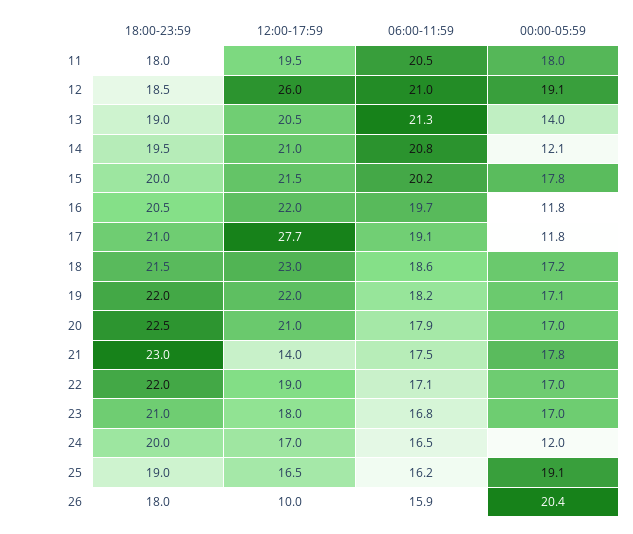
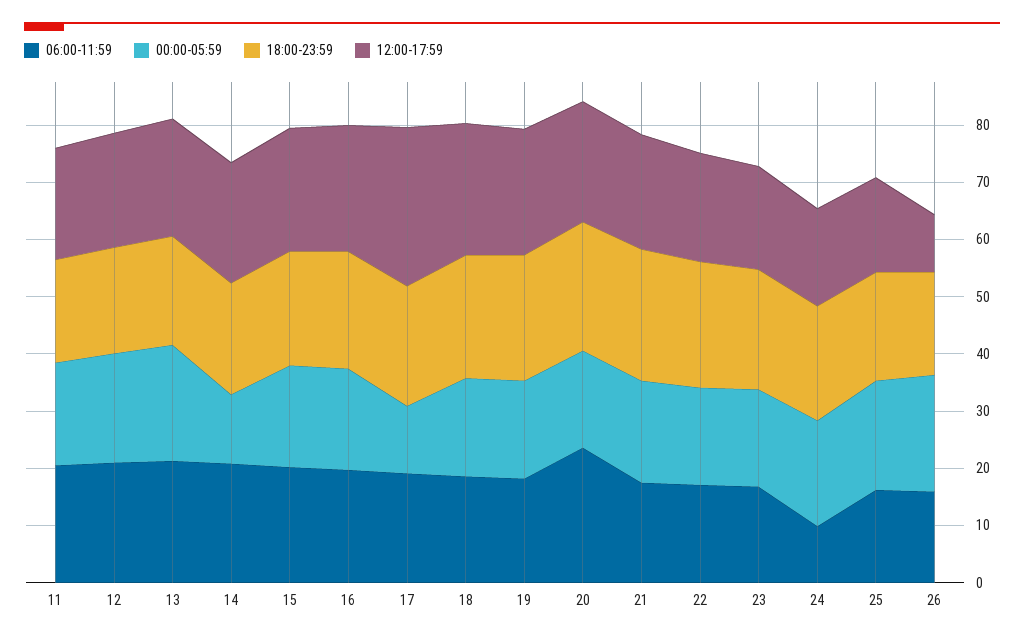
  {
    "18:00-23:59": {
      "11": 18,
      "12": 18.5,
      "13": 19,
      "14": 19.5,
      "15": 20,
      "16": 20.5,
      "17": 21,
      "18": 21.5,
      "19": 22,
      "20": 22.5,
      "21": 23,
      "22": 22,
      "23": 21,
      "24": 20,
      "25": 19,
      "26": 18
    },
    "12:00-17:59": {
      "11": 19.5,
-     "12": 26,
+     "12": 20,
      "13": 20.5,
      "14": 21,
      "15": 21.5,
      "16": 22,
      "17": 27.7,
      "18": 23,
      "19": 22,
      "20": 21,
-     "21": 14,
+     "21": 20,
      "22": 19,
      "23": 18,
      "24": 17,
      "25": 16.5,
      "26": 10
    },
    "06:00-11:59": {
      "11": 20.5,
      "12": 21,
      "13": 21.3,
      "14": 20.8,
      "15": 20.2,
      "16": 19.7,
      "17": 19.1,
      "18": 18.6,
      "19": 18.2,
-     "20": 17.9,
+     "20": 24,
      "21": 17.5,
      "22": 17.1,
      "23": 16.8,
-     "24": 16.5,
+     "24": 10,
      "25": 16.2,
      "26": 15.9
    },
    "00:00-05:59": {
      "11": 18,
      "12": 19.1,
-     "13": 14,
+     "13": 20,
      "14": 12.1,
      "15": 17.8,
-     "16": 11.8,
+     "16": 18,
      "17": 11.8,
      "18": 17.2,
      "19": 17.1,
      "20": 17,
      "21": 17.8,
      "22": 17,
      "23": 17,
-     "24": 12,
+     "24": 18,
      "25": 19.1,
      "26": 20.4
    }
  }

